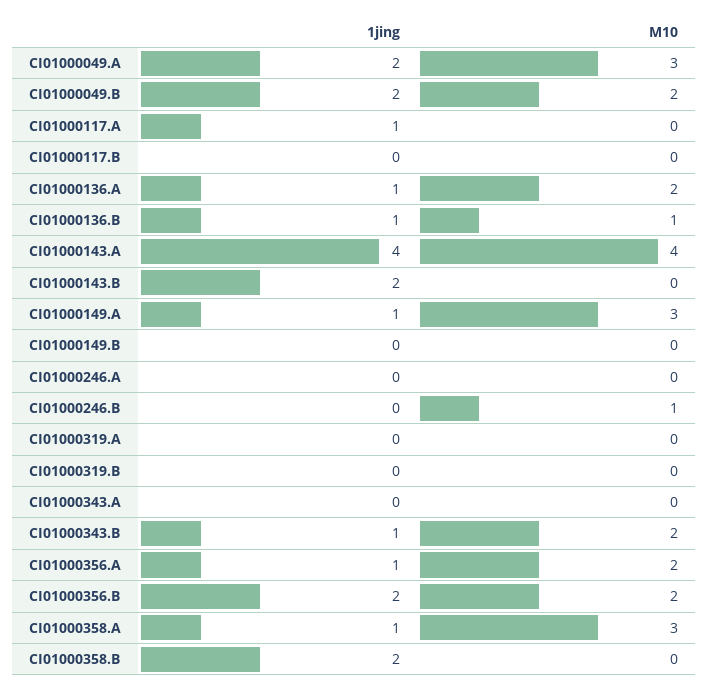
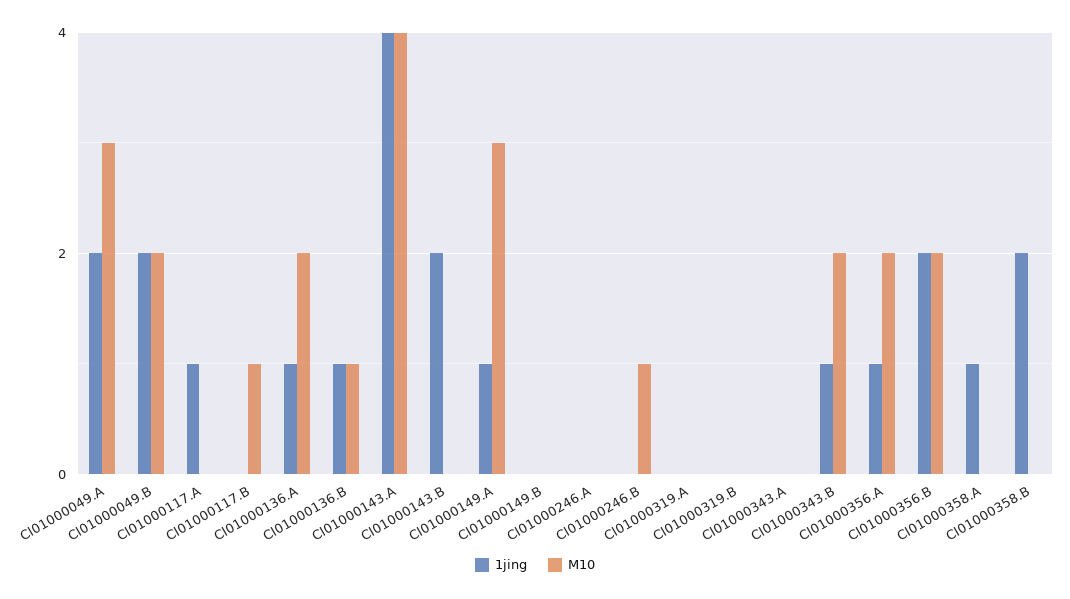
  {
    "1jing": {
      "CI01000049.A": 2,
      "CI01000049.B": 2,
      "CI01000117.A": 1,
      "CI01000117.B": 0,
      "CI01000136.A": 1,
      "CI01000136.B": 1,
      "CI01000143.A": 4,
      "CI01000143.B": 2,
      "CI01000149.A": 1,
      "CI01000149.B": 0,
      "CI01000246.A": 0,
      "CI01000246.B": 0,
      "CI01000319.A": 0,
      "CI01000319.B": 0,
      "CI01000343.A": 0,
      "CI01000343.B": 1,
      "CI01000356.A": 1,
      "CI01000356.B": 2,
      "CI01000358.A": 1,
      "CI01000358.B": 2
    },
    "M10": {
      "CI01000049.A": 3,
      "CI01000049.B": 2,
      "CI01000117.A": 0,
-     "CI01000117.B": 0,
+     "CI01000117.B": 1,
      "CI01000136.A": 2,
      "CI01000136.B": 1,
      "CI01000143.A": 4,
      "CI01000143.B": 0,
      "CI01000149.A": 3,
      "CI01000149.B": 0,
      "CI01000246.A": 0,
      "CI01000246.B": 1,
      "CI01000319.A": 0,
      "CI01000319.B": 0,
      "CI01000343.A": 0,
      "CI01000343.B": 2,
      "CI01000356.A": 2,
      "CI01000356.B": 2,
-     "CI01000358.A": 3,
+     "CI01000358.A": 0,
      "CI01000358.B": 0
    }
  }

